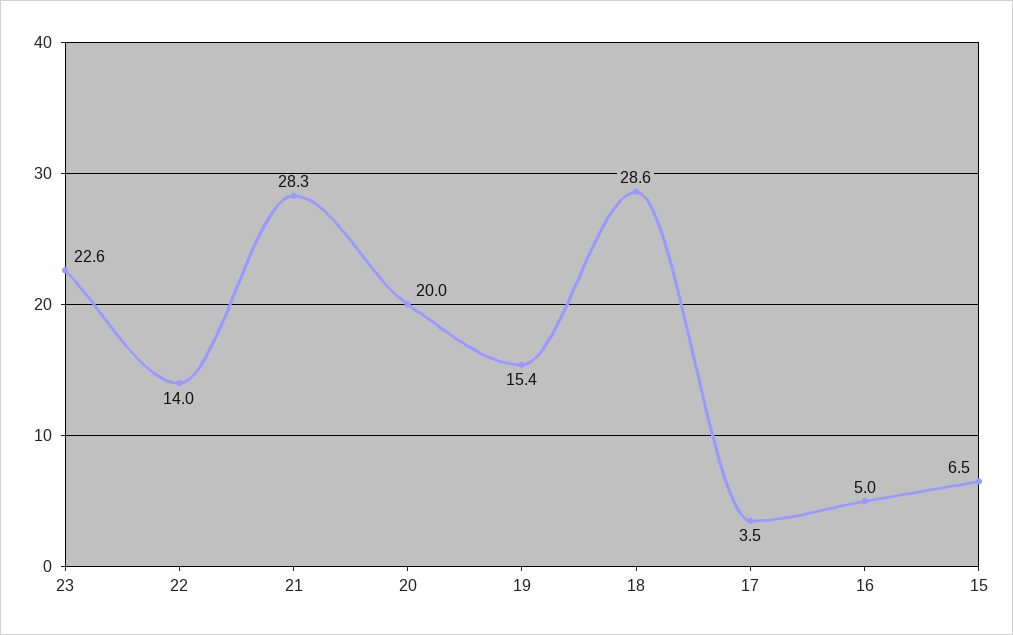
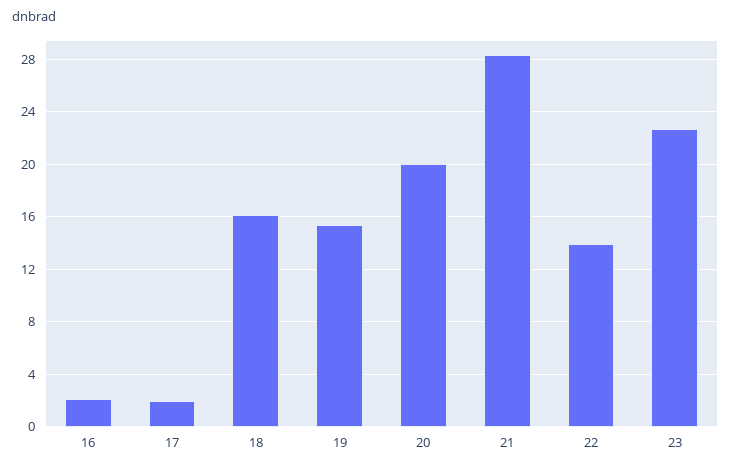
  {
    "23": 22.6,
    "22": 14,
    "21": 28.3,
    "20": 20,
    "19": 15.4,
-   "18": 28.6,
+   "18": 16,
-   "17": 3.5,
+   "17": 2,
-   "16": 5,
+   "16": 2
-   "15": 6.5
  }

